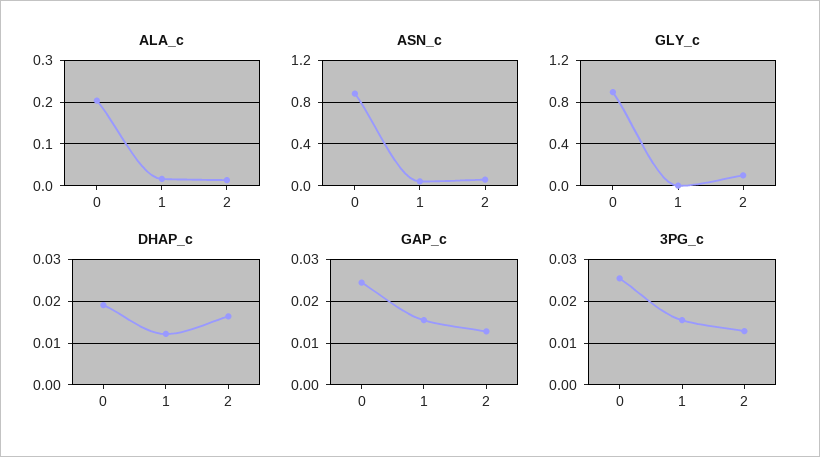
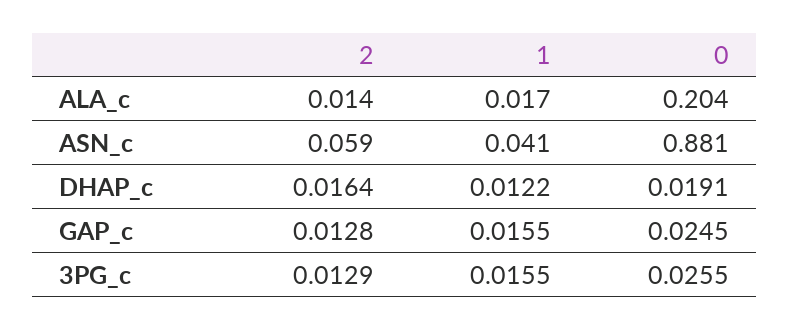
  {
    "ALA_c": {
      "0": 0.204,
      "1": 0.017,
      "2": 0.014
    },
    "ASN_c": {
      "0": 0.881,
      "1": 0.041,
      "2": 0.059
    },
-   "GLY_c": {
-     "0": 0.9,
-     "1": 0,
-     "2": 0.1
-   },
    "DHAP_c": {
      "0": 0.0191,
      "1": 0.0122,
      "2": 0.0164
    },
    "GAP_c": {
      "0": 0.0245,
      "1": 0.0155,
      "2": 0.0128
    },
    "3PG_c": {
      "0": 0.0255,
      "1": 0.0155,
      "2": 0.0129
    }
  }

